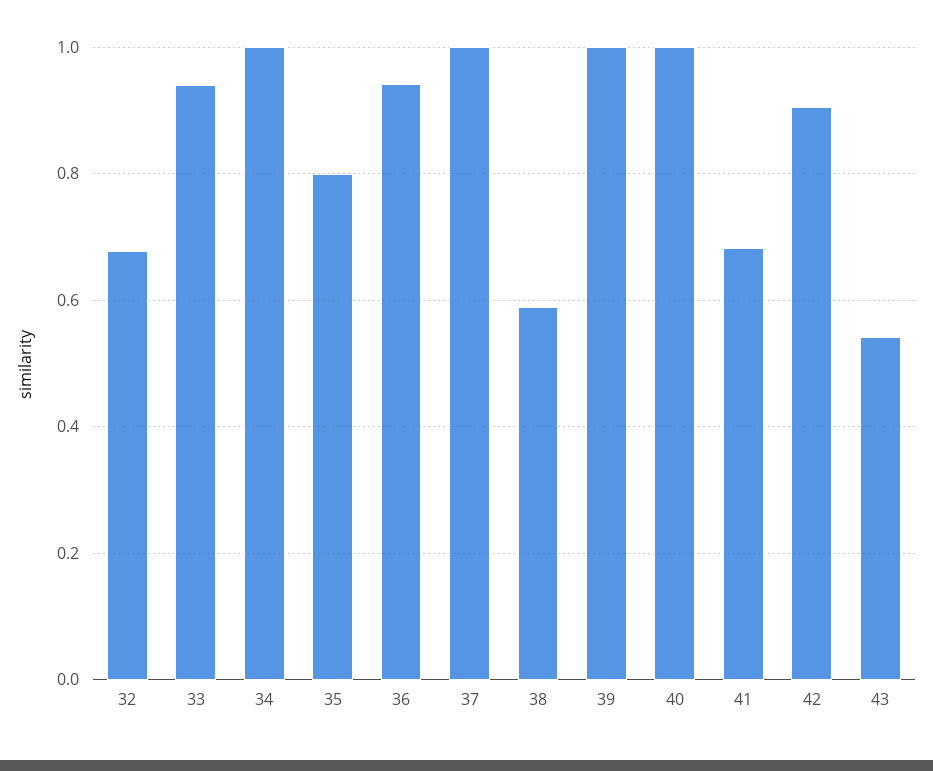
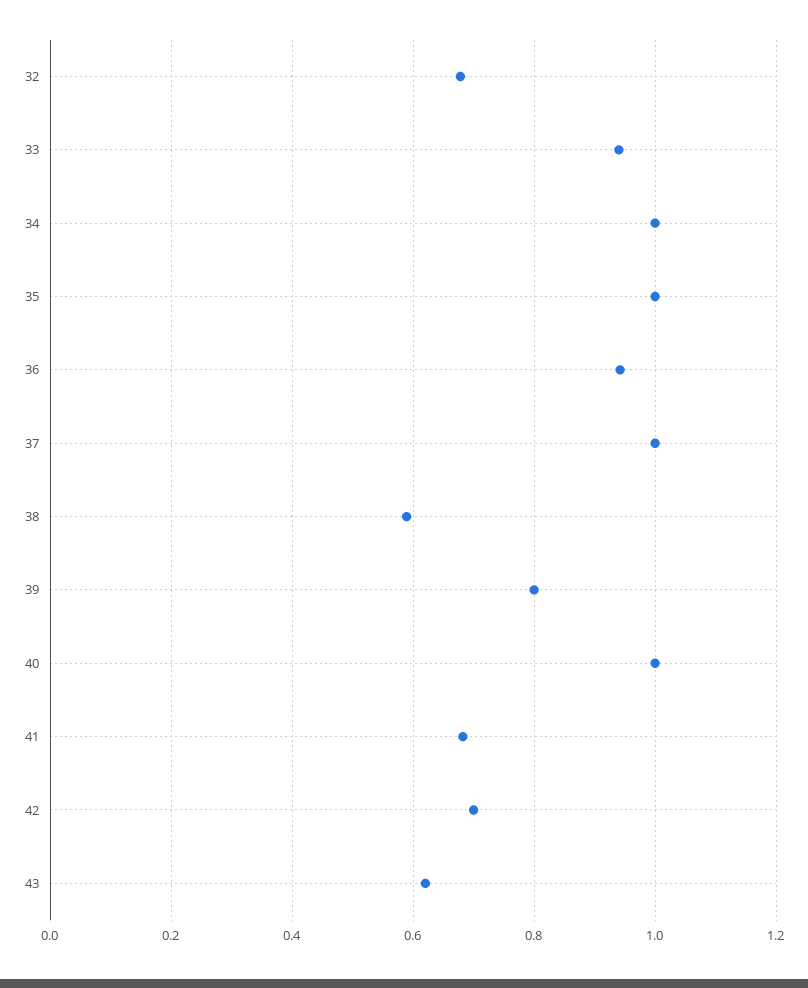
  {
    "32": 0.68,
    "33": 0.94,
    "34": 1,
-   "35": 0.8,
+   "35": 1,
    "36": 0.94,
    "37": 1,
    "38": 0.58,
-   "39": 1,
+   "39": 0.8,
    "40": 1,
    "41": 0.68,
-   "42": 0.9,
+   "42": 0.7,
-   "43": 0.54
+   "43": 0.62
  }

